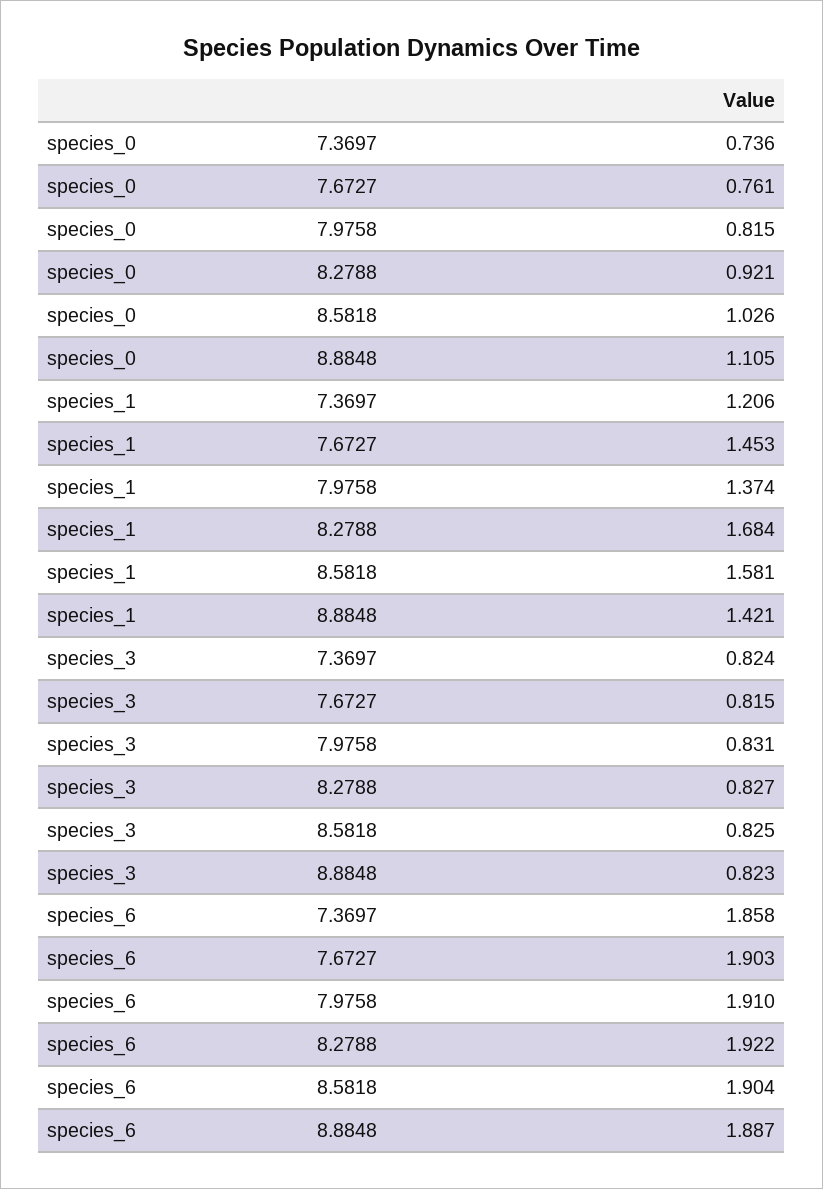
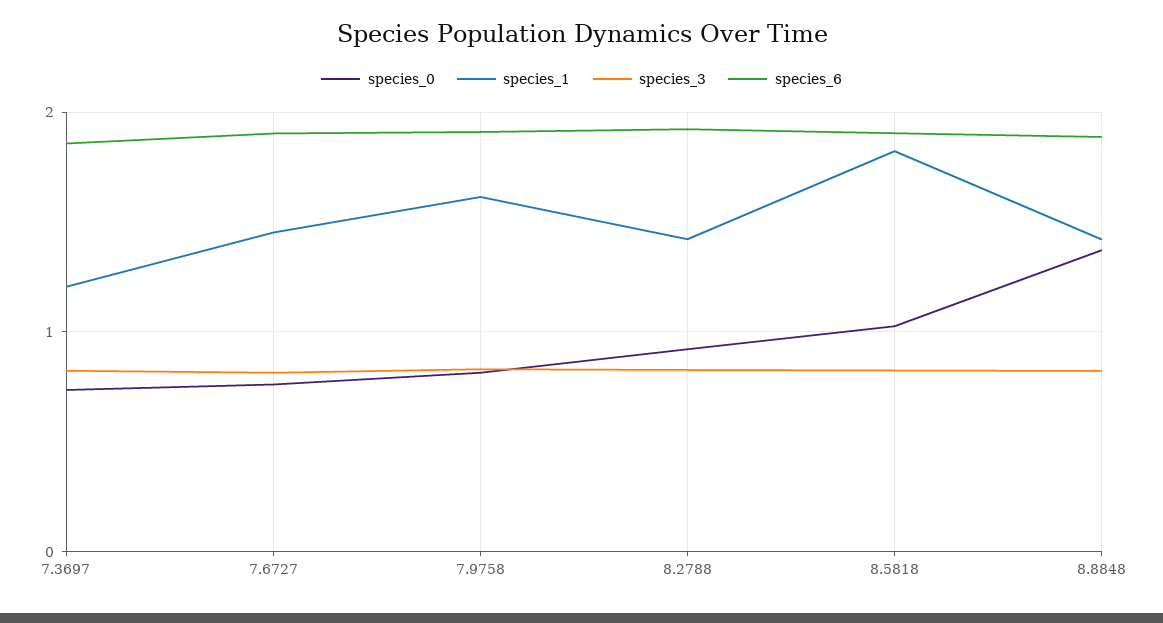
  {
    "species_0": {
      "7.3697": 0.736,
      "7.6727": 0.761,
      "7.9758": 0.815,
      "8.2788": 0.921,
      "8.5818": 1.026,
-     "8.8848": 1.105
+     "8.8848": 1.4
    },
    "species_1": {
      "7.3697": 1.206,
      "7.6727": 1.453,
-     "7.9758": 1.374,
+     "7.9758": 1.6,
-     "8.2788": 1.684,
+     "8.2788": 1.4,
-     "8.5818": 1.581,
+     "8.5818": 1.8,
      "8.8848": 1.421
    },
    "species_3": {
      "7.3697": 0.824,
      "7.6727": 0.815,
      "7.9758": 0.831,
      "8.2788": 0.827,
      "8.5818": 0.825,
      "8.8848": 0.823
    },
    "species_6": {
      "7.3697": 1.858,
      "7.6727": 1.903,
      "7.9758": 1.91,
      "8.2788": 1.922,
      "8.5818": 1.904,
      "8.8848": 1.887
    }
  }

